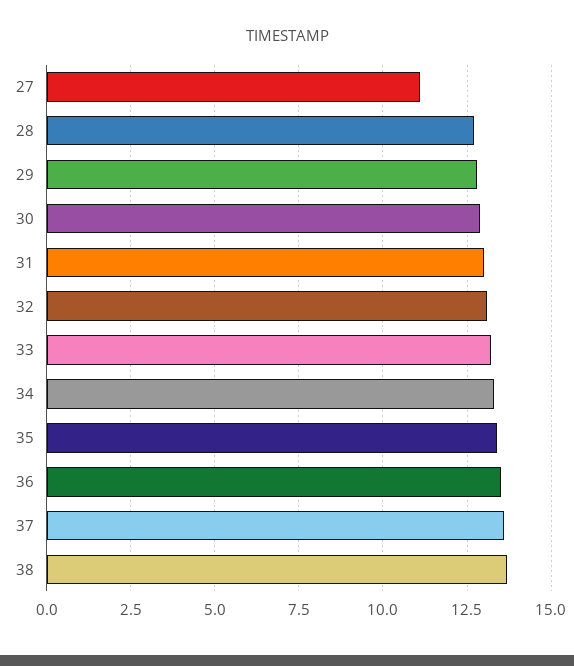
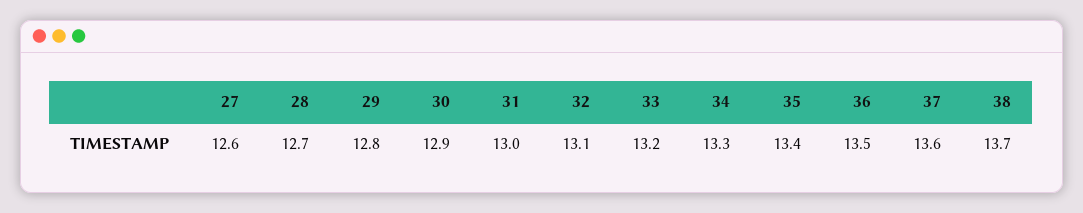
  {
-   "27": 11,
+   "27": 12.6,
    "28": 12.7,
    "29": 12.8,
    "30": 12.9,
    "31": 13,
    "32": 13.1,
    "33": 13.2,
    "34": 13.3,
    "35": 13.4,
    "36": 13.5,
    "37": 13.6,
    "38": 13.7
  }

